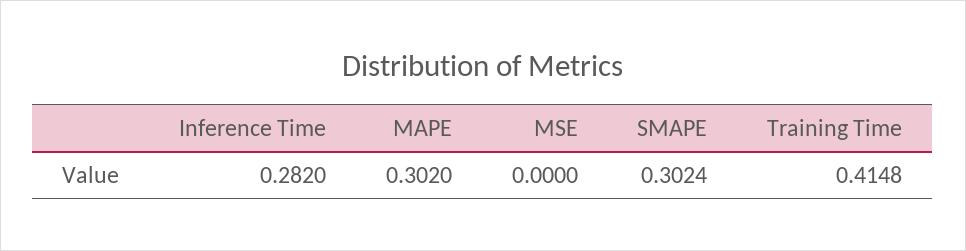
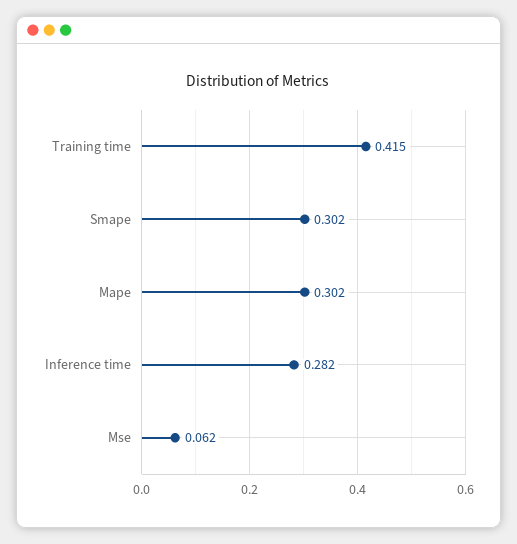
  {
    "Inference Time": 0.282,
    "MAPE": 0.302,
-   "MSE": 0,
+   "MSE": 0.062,
    "SMAPE": 0.3024,
    "Training Time": 0.4148
  }

